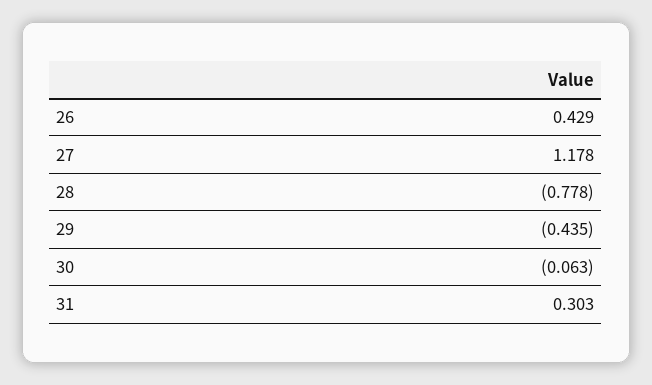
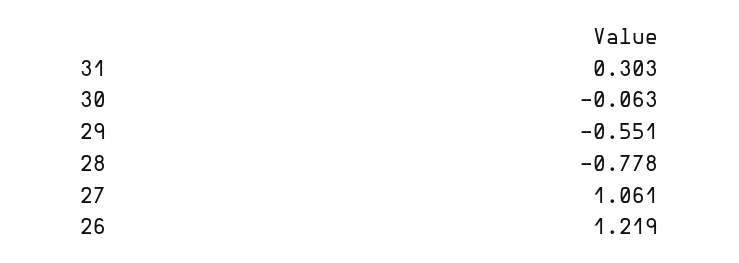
  {
-   "26": 0.429,
+   "26": 1.219,
-   "27": 1.178,
+   "27": 1.061,
    "28": -0.778,
-   "29": -0.435,
+   "29": -0.551,
    "30": -0.063,
    "31": 0.303
  }

